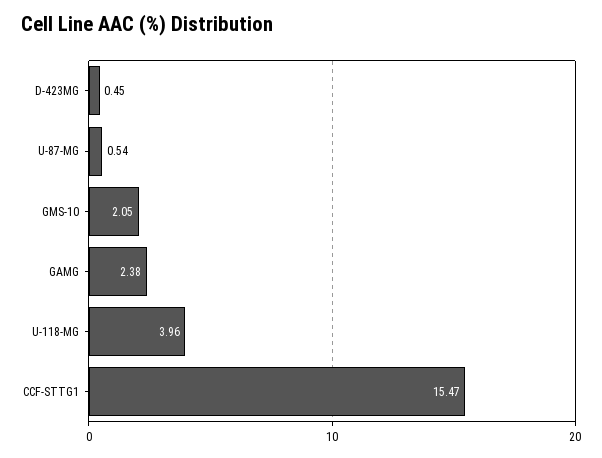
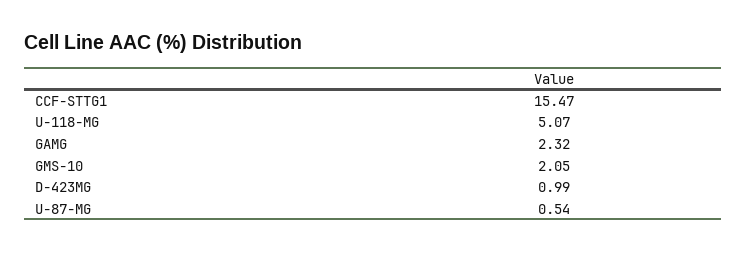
  {
-   "D-423MG": 0.45,
+   "D-423MG": 0.99,
    "U-87-MG": 0.54,
    "GMS-10": 2.05,
-   "GAMG": 2.38,
+   "GAMG": 2.32,
-   "U-118-MG": 3.96,
+   "U-118-MG": 5.07,
    "CCF-STTG1": 15.47
  }

